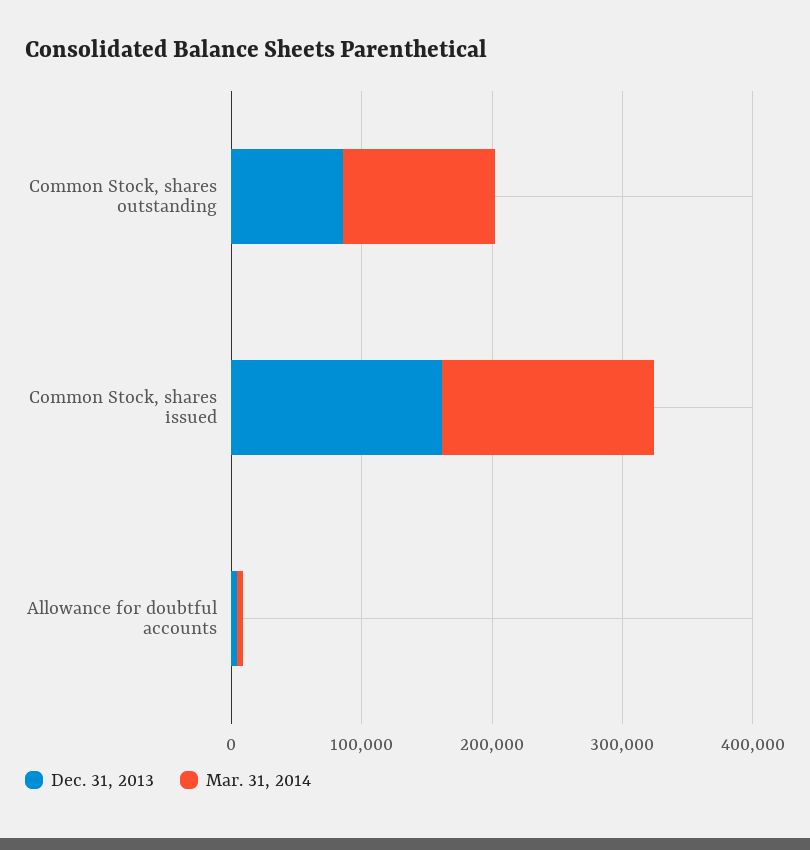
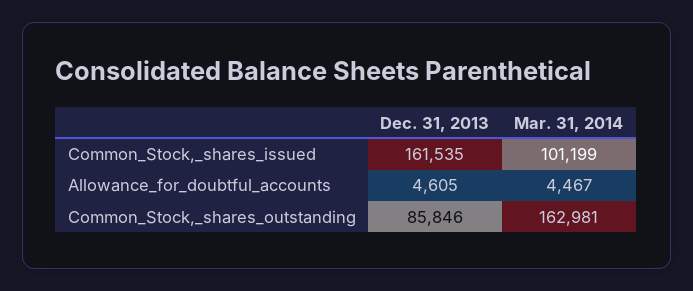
  {
    "Dec. 31, 2013": {
      "Common Stock, shares outstanding": 85846,
      "Common Stock, shares issued": 161535,
      "Allowance for doubtful accounts": 4605
    },
    "Mar. 31, 2014": {
-     "Common Stock, shares outstanding": 120000,
+     "Common Stock, shares outstanding": 162981,
-     "Common Stock, shares issued": 160000,
+     "Common Stock, shares issued": 101199,
      "Allowance for doubtful accounts": 4467
    }
  }

